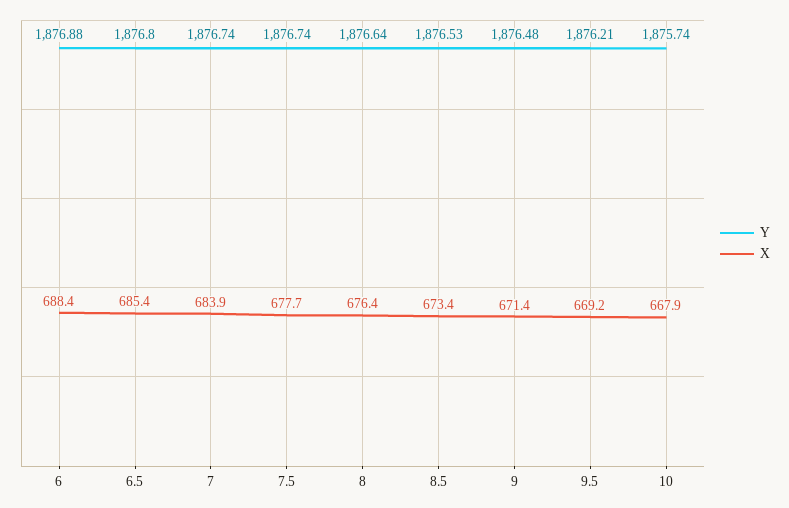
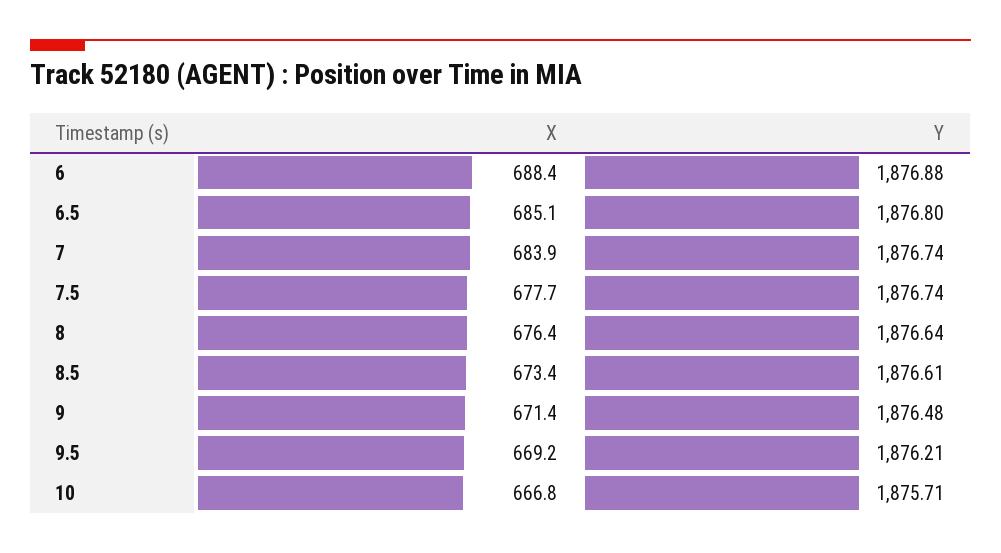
  {
    "Y": {
      "6": 1876.88,
      "6.5": 1876.8,
      "7": 1876.74,
      "7.5": 1876.74,
      "8": 1876.64,
-     "8.5": 1876.53,
+     "8.5": 1876.61,
      "9": 1876.48,
      "9.5": 1876.21,
-     "10": 1875.74
+     "10": 1875.71
    },
    "X": {
      "6": 688.4,
-     "6.5": 685.4,
+     "6.5": 685.1,
      "7": 683.9,
      "7.5": 677.7,
      "8": 676.4,
      "8.5": 673.4,
      "9": 671.4,
      "9.5": 669.2,
-     "10": 667.9
+     "10": 666.8
    }
  }

